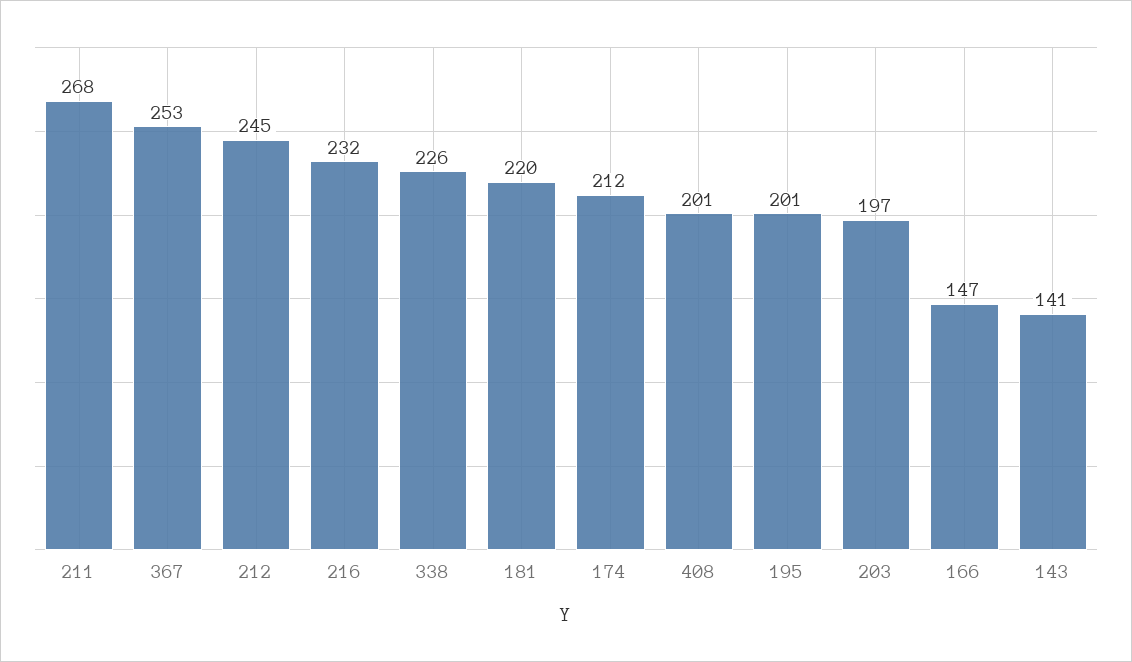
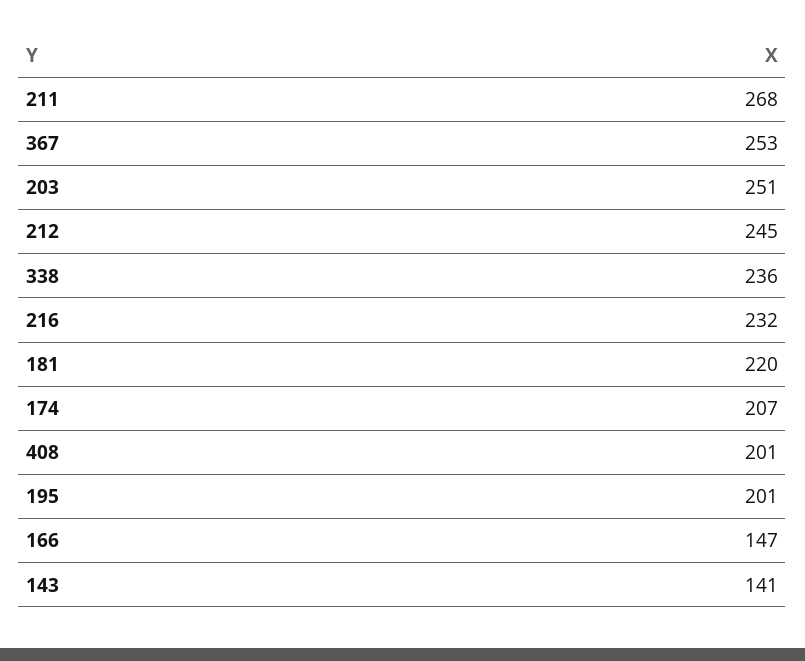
  {
    "211": 268,
    "367": 253,
    "212": 245,
    "216": 232,
-   "338": 226,
+   "338": 236,
    "181": 220,
-   "174": 212,
+   "174": 207,
    "408": 201,
    "195": 201,
-   "203": 197,
+   "203": 251,
    "166": 147,
    "143": 141
  }

